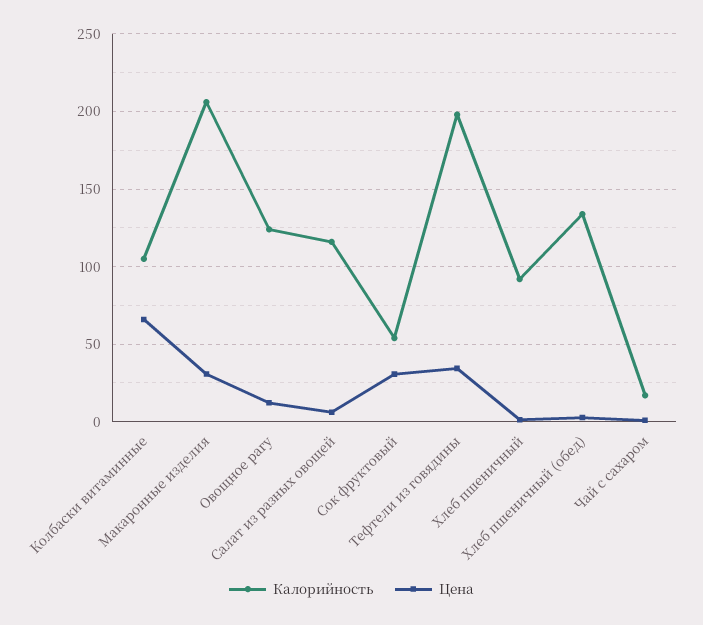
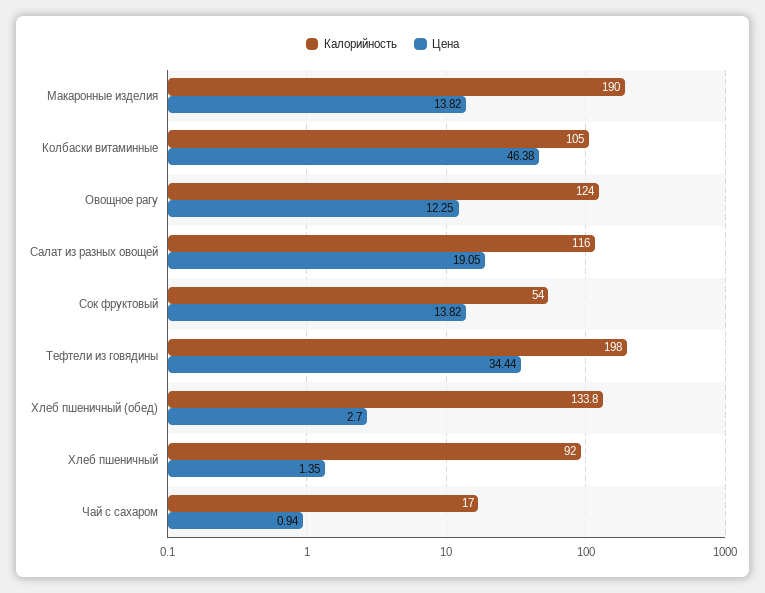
  {
    "Калорийность": {
      "Колбаски витаминные": 105,
-     "Макаронные изделия": 205,
+     "Макаронные изделия": 190,
      "Овощное рагу": 124,
      "Салат из разных овощей": 116,
      "Сок фруктовый": 54,
      "Тефтели из говядины": 198,
      "Хлеб пшеничный": 92,
      "Хлеб пшеничный (обед)": 133.8,
      "Чай с сахаром": 17
    },
    "Цена": {
-     "Колбаски витаминные": 65,
+     "Колбаски витаминные": 46.38,
-     "Макаронные изделия": 30,
+     "Макаронные изделия": 13.82,
      "Овощное рагу": 12.25,
-     "Салат из разных овощей": 5,
+     "Салат из разных овощей": 19.05,
-     "Сок фруктовый": 30,
+     "Сок фруктовый": 13.82,
      "Тефтели из говядины": 34.44,
      "Хлеб пшеничный": 1.35,
      "Хлеб пшеничный (обед)": 2.7,
      "Чай с сахаром": 0.94
    }
  }

